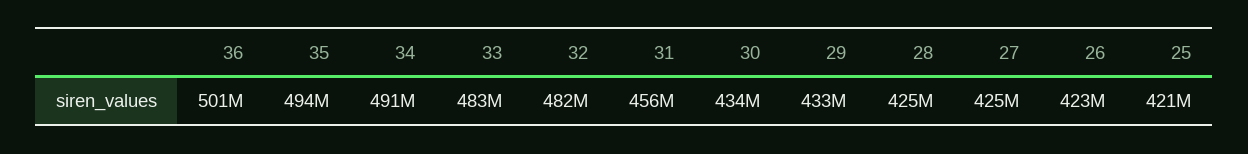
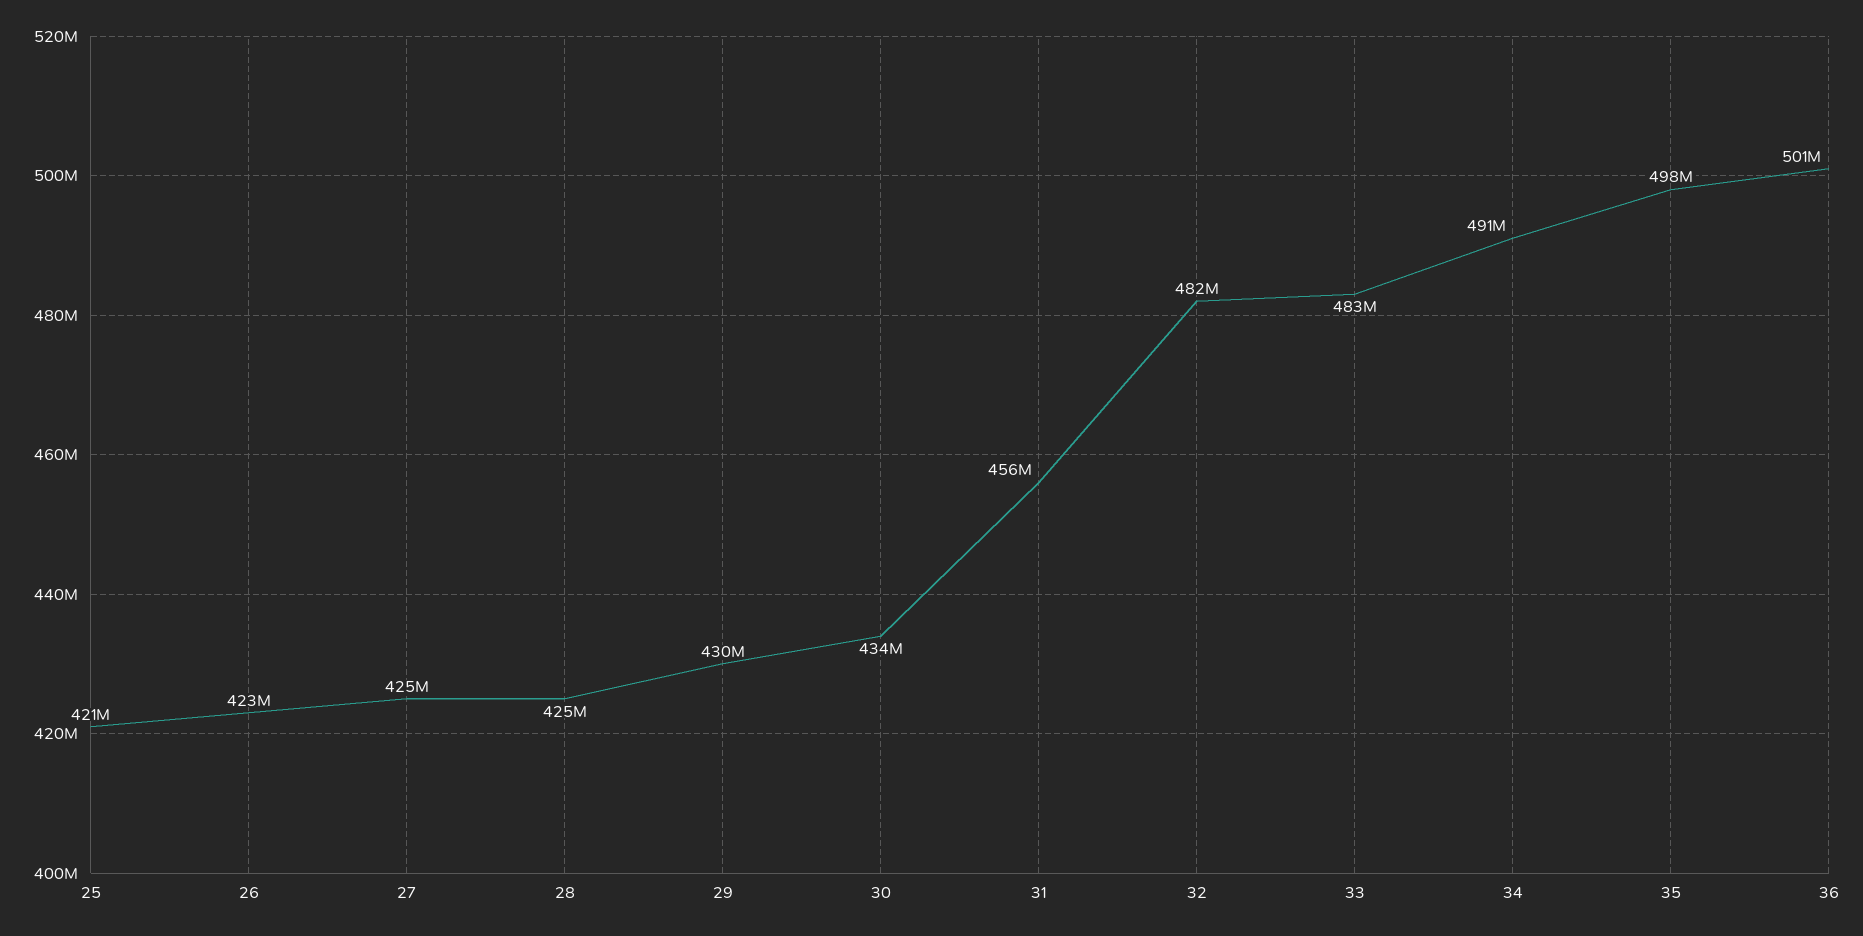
  {
    "36": 501000000,
-   "35": 494000000,
+   "35": 498000000,
    "34": 491000000,
    "33": 483000000,
    "32": 482000000,
    "31": 456000000,
    "30": 434000000,
-   "29": 433000000,
+   "29": 430000000,
    "28": 425000000,
    "27": 425000000,
    "26": 423000000,
    "25": 421000000
  }

